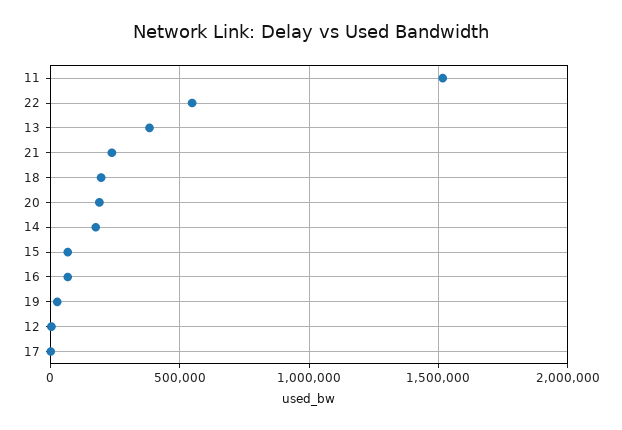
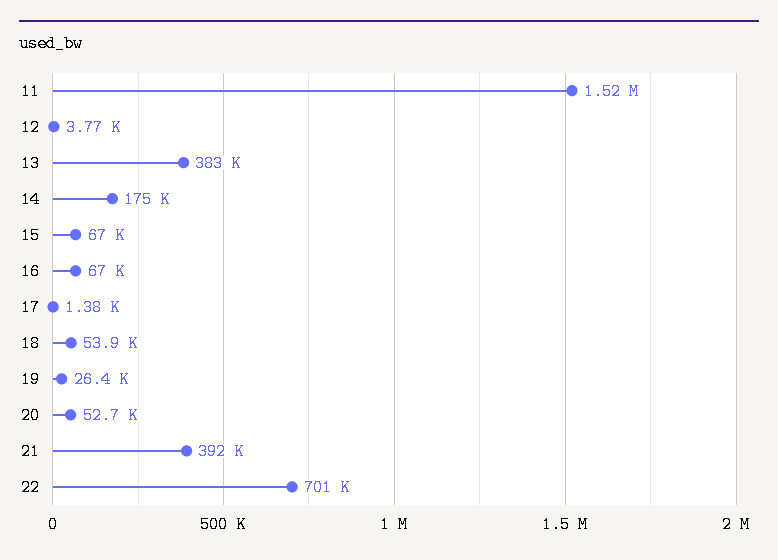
  {
    "11": 1520000,
-   "22": 550000,
+   "22": 701000,
    "13": 383000,
-   "21": 250000,
+   "21": 392000,
-   "18": 200000,
+   "18": 53900,
-   "20": 200000,
+   "20": 52700,
    "14": 175000,
    "15": 67000,
    "16": 67000,
    "19": 26400,
    "12": 3770,
    "17": 1380
  }

